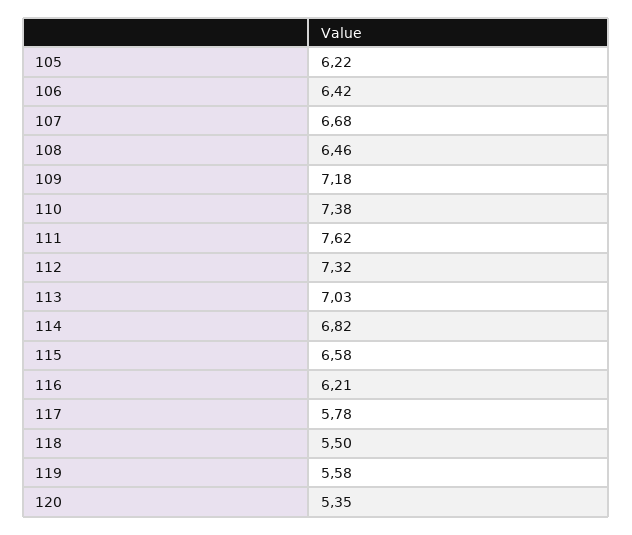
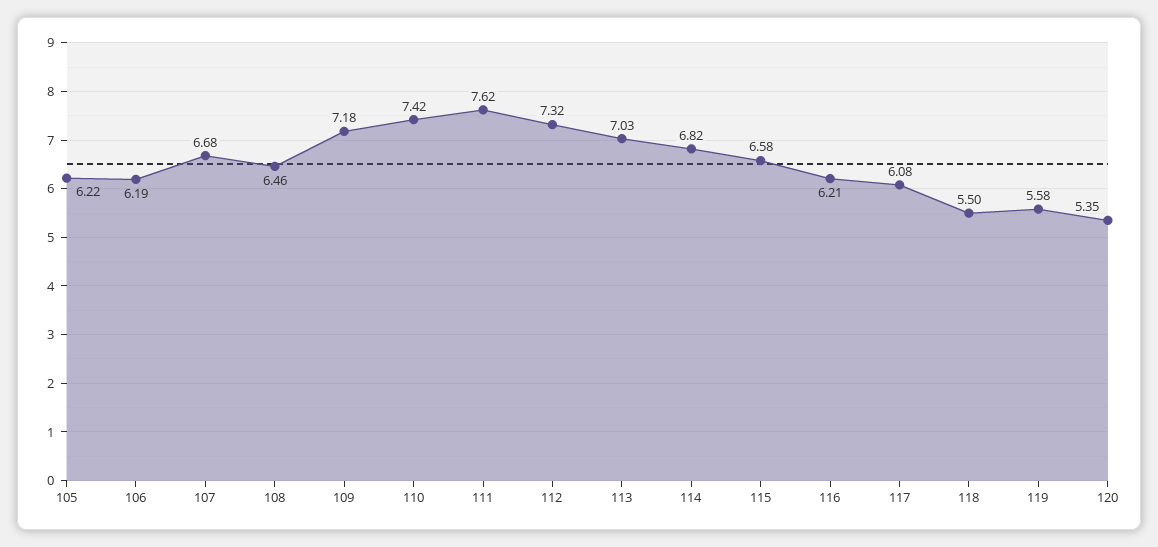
  {
    "105": 6.22,
-   "106": 6.42,
+   "106": 6.19,
    "107": 6.68,
    "108": 6.46,
    "109": 7.18,
-   "110": 7.38,
+   "110": 7.42,
    "111": 7.62,
    "112": 7.32,
    "113": 7.03,
    "114": 6.82,
    "115": 6.58,
    "116": 6.21,
-   "117": 5.78,
+   "117": 6.08,
    "118": 5.5,
    "119": 5.58,
    "120": 5.35
  }

